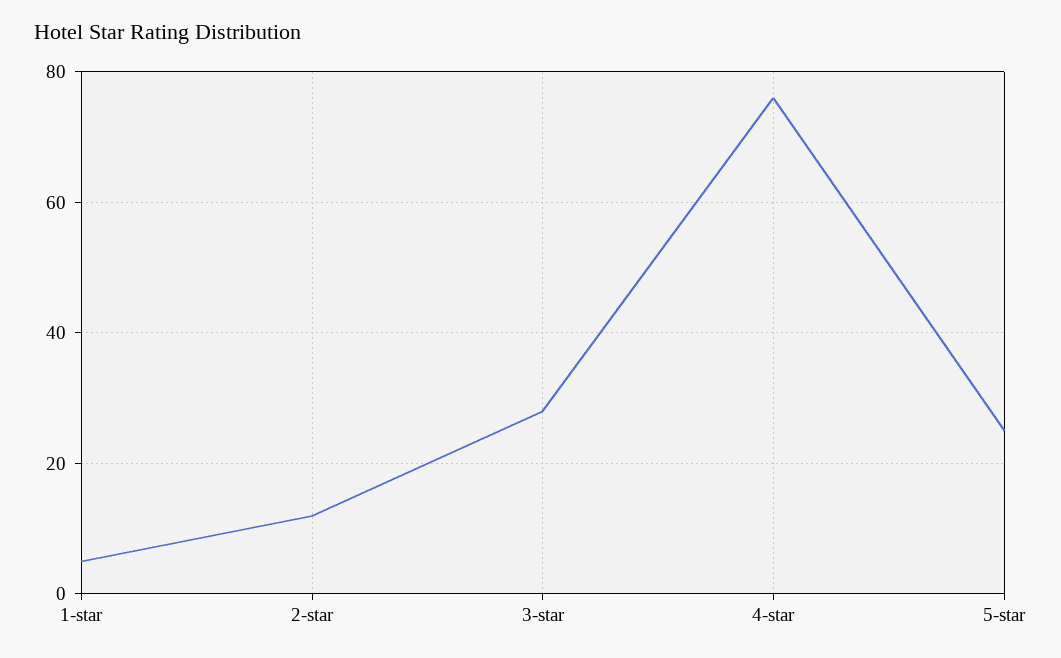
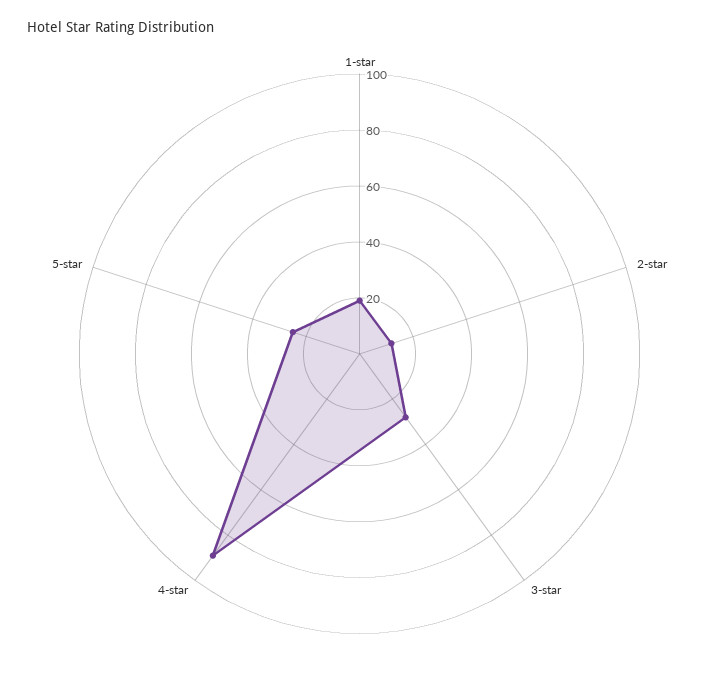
  {
-   "1-star": 5,
+   "1-star": 20,
    "2-star": 10,
    "3-star": 30,
-   "4-star": 75,
+   "4-star": 90,
    "5-star": 25
  }

